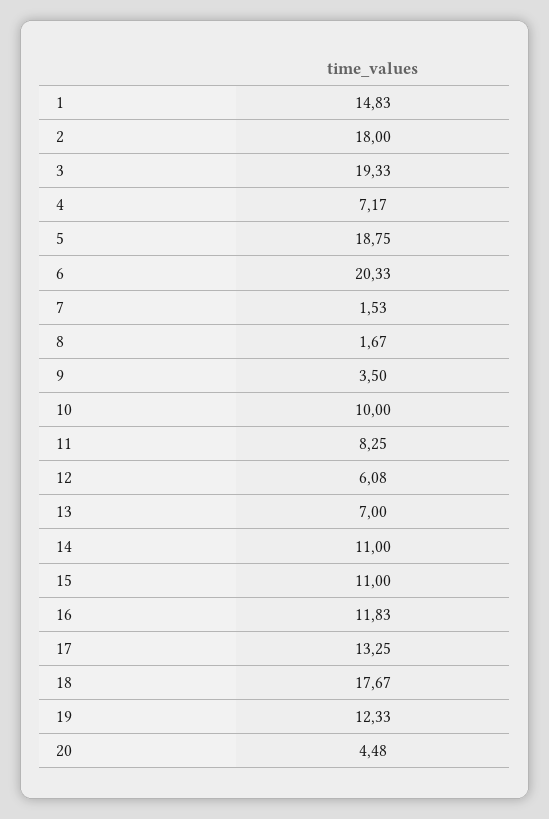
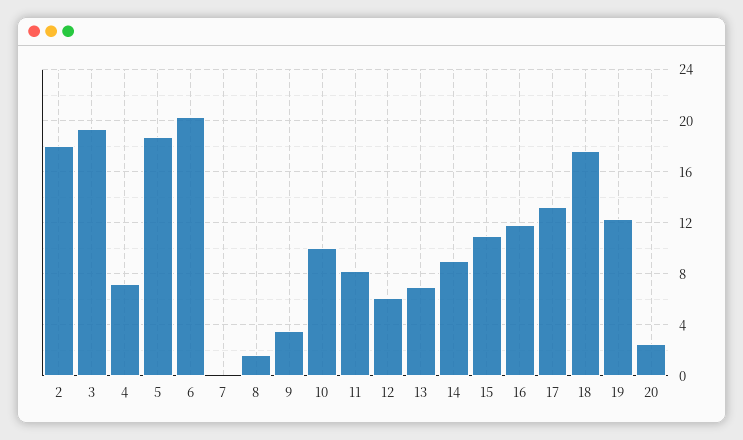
  {
-   "1": 14.83,
    "2": 18,
    "3": 19.33,
    "4": 7.17,
    "5": 18.75,
    "6": 20.33,
-   "7": 1.53,
+   "7": 0,
    "8": 1.67,
    "9": 3.5,
    "10": 10,
    "11": 8.25,
    "12": 6.08,
    "13": 7,
-   "14": 11,
+   "14": 9,
    "15": 11,
    "16": 11.83,
    "17": 13.25,
    "18": 17.67,
    "19": 12.33,
-   "20": 4.48
+   "20": 2.5
  }

